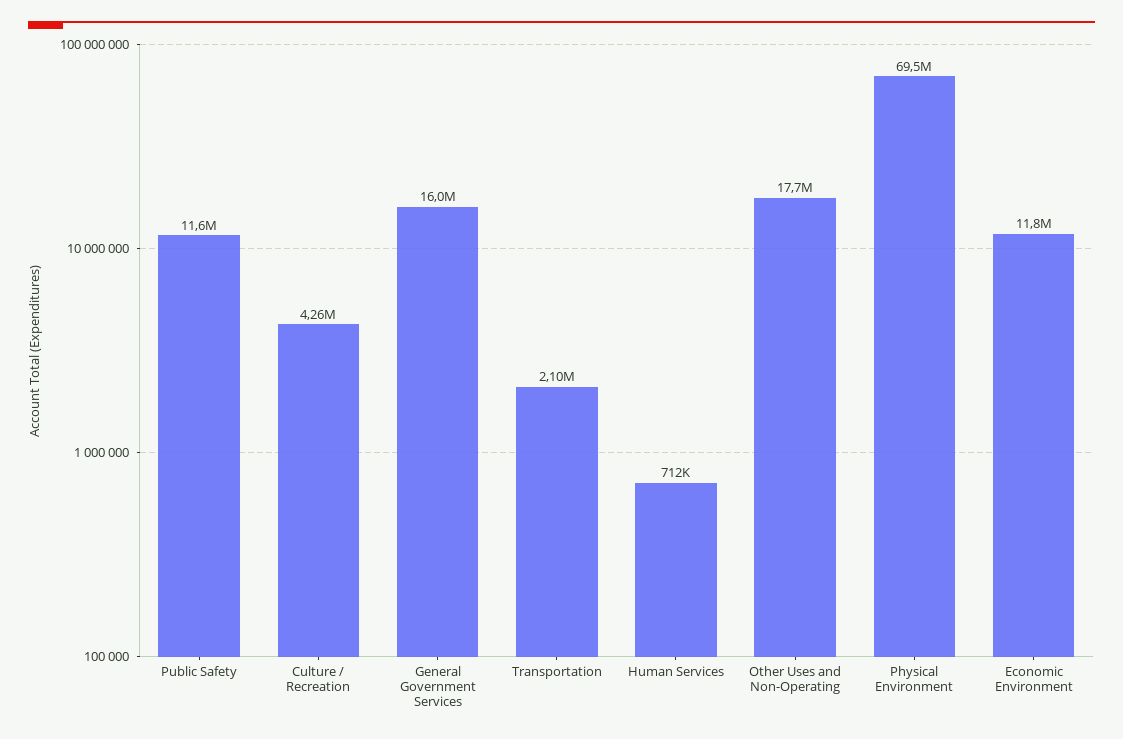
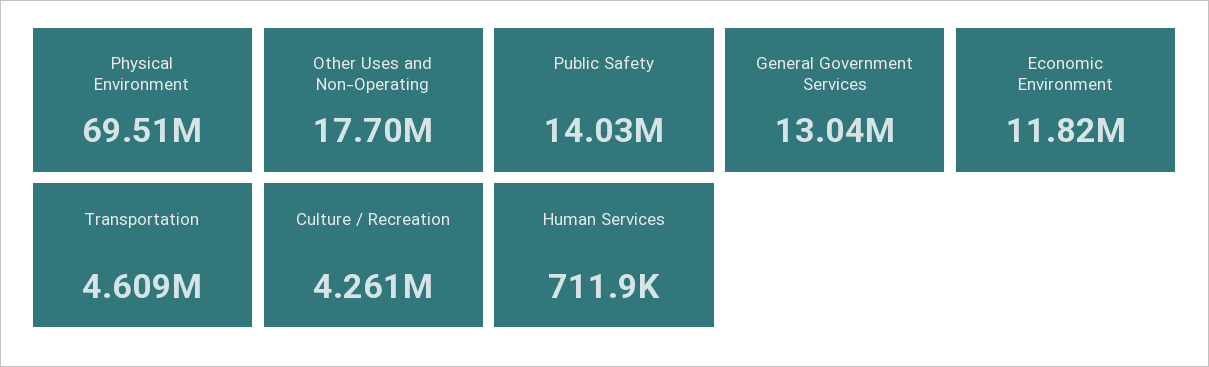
  {
-   "Public Safety": 11600000,
+   "Public Safety": 14030000,
    "Culture / Recreation": 4261000,
-   "General Government Services": 16000000,
+   "General Government Services": 13040000,
-   "Transportation": 2100000,
+   "Transportation": 4609000,
    "Human Services": 711900,
    "Other Uses and Non-Operating": 17700000,
    "Physical Environment": 69510000,
    "Economic Environment": 11820000
  }

